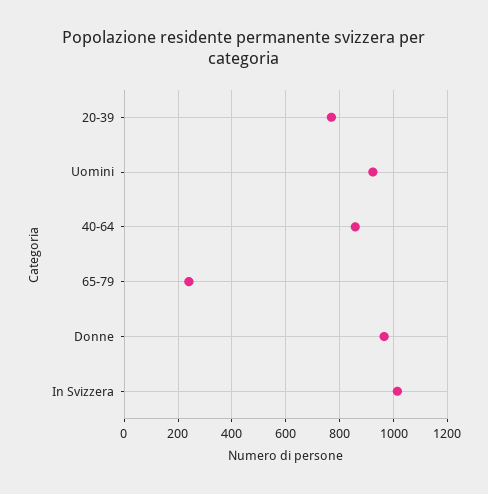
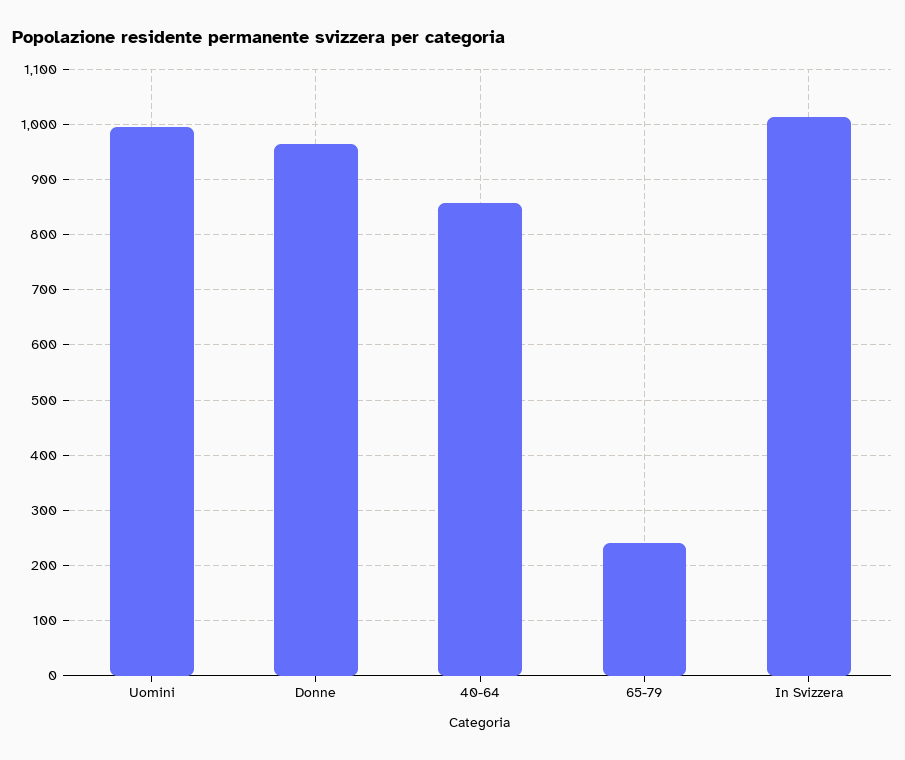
  {
-   "20-39": 775,
-   "Uomini": 925,
+   "Uomini": 1000,
    "40-64": 860,
    "65-79": 240,
    "Donne": 960,
    "In Svizzera": 1020
  }

